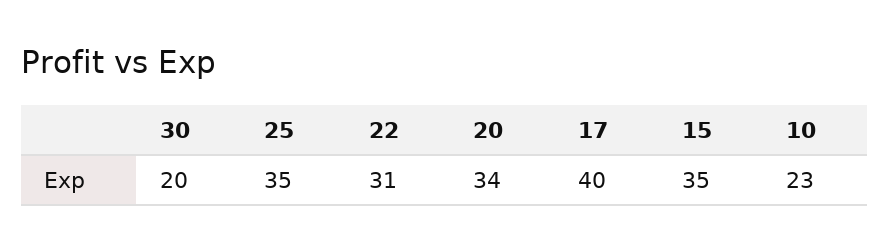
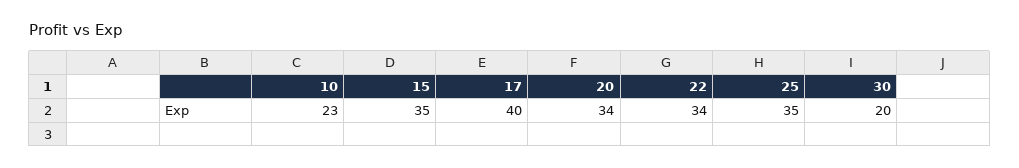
  {
    "30": 20,
    "25": 35,
-   "22": 31,
+   "22": 34,
    "20": 34,
    "17": 40,
    "15": 35,
    "10": 23
  }

